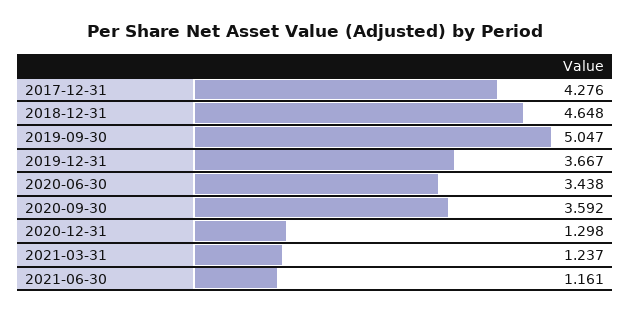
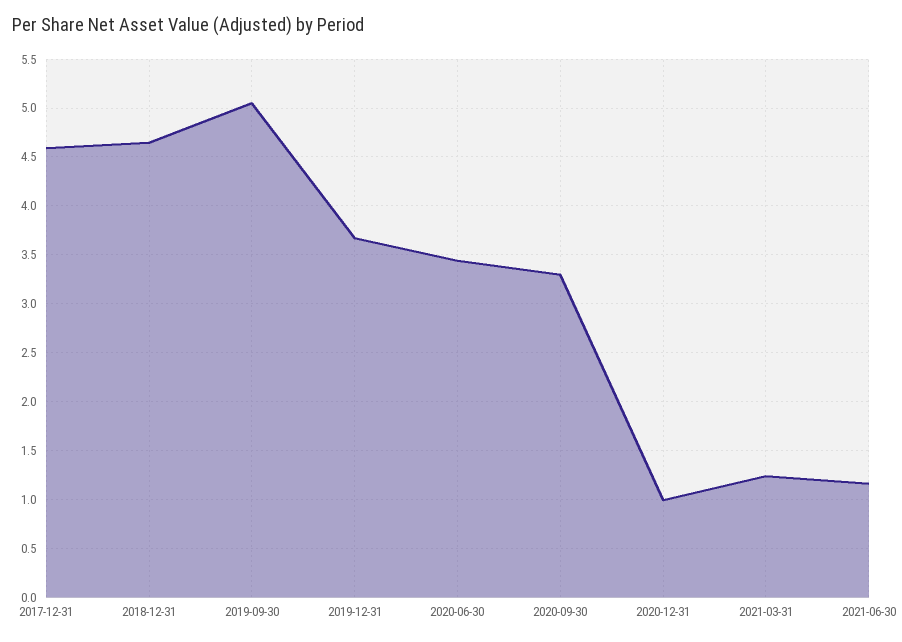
  {
-   "2017-12-31": 4.276,
+   "2017-12-31": 4.6,
    "2018-12-31": 4.648,
    "2019-09-30": 5.047,
    "2019-12-31": 3.667,
    "2020-06-30": 3.438,
-   "2020-09-30": 3.592,
+   "2020-09-30": 3.3,
-   "2020-12-31": 1.298,
+   "2020-12-31": 1,
    "2021-03-31": 1.237,
    "2021-06-30": 1.161
  }

